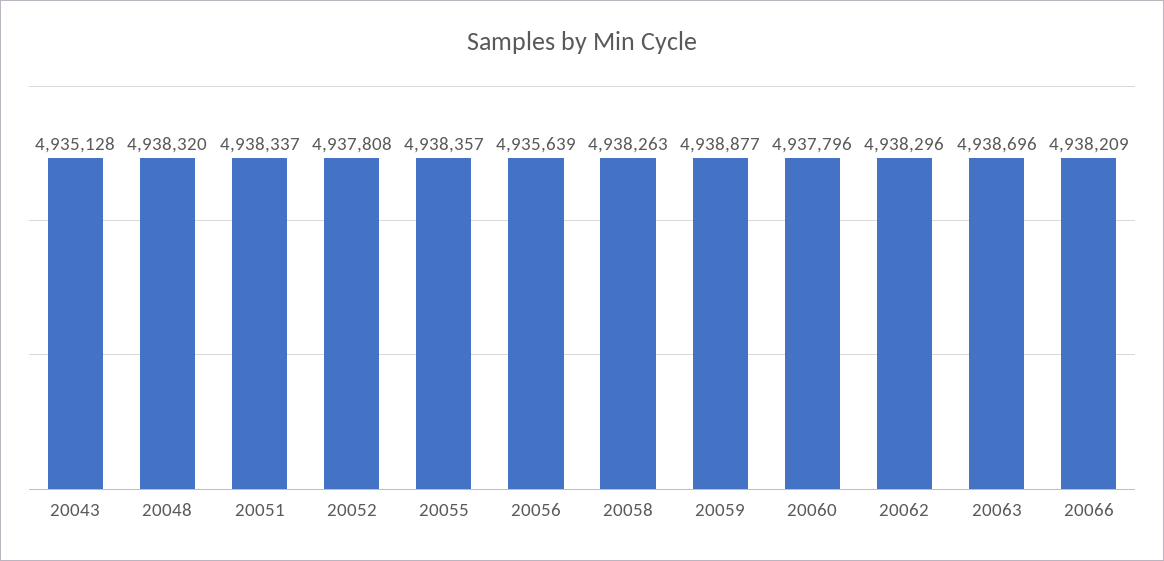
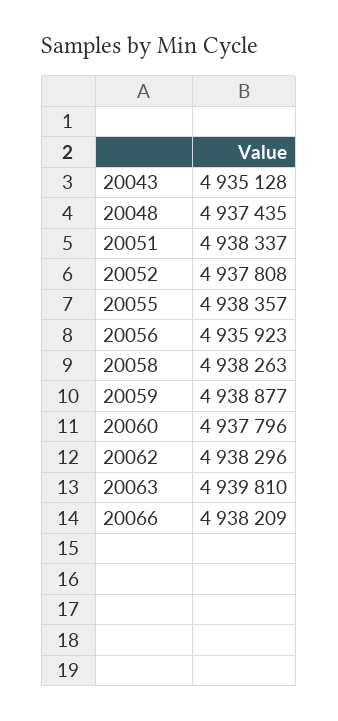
  {
    "20043": 4935128,
-   "20048": 4938320,
+   "20048": 4937435,
    "20051": 4938337,
    "20052": 4937808,
    "20055": 4938357,
-   "20056": 4935639,
+   "20056": 4935923,
    "20058": 4938263,
    "20059": 4938877,
    "20060": 4937796,
    "20062": 4938296,
-   "20063": 4938696,
+   "20063": 4939810,
    "20066": 4938209
  }

